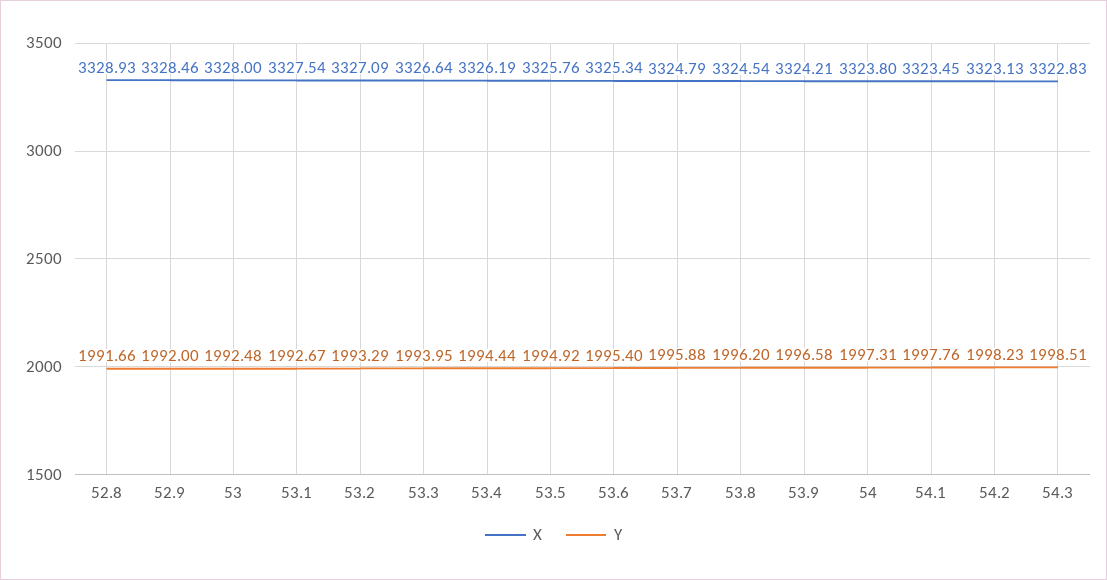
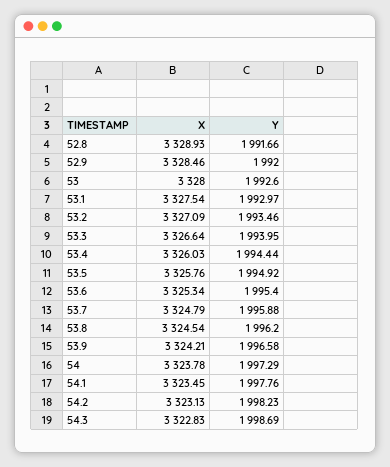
  {
    "X": {
      "52.8": 3328.93,
      "52.9": 3328.46,
      "53": 3328,
      "53.1": 3327.54,
      "53.2": 3327.09,
      "53.3": 3326.64,
-     "53.4": 3326.19,
+     "53.4": 3326.03,
      "53.5": 3325.76,
      "53.6": 3325.34,
      "53.7": 3324.79,
      "53.8": 3324.54,
      "53.9": 3324.21,
-     "54": 3323.8,
+     "54": 3323.78,
      "54.1": 3323.45,
      "54.2": 3323.13,
      "54.3": 3322.83
    },
    "Y": {
      "52.8": 1991.66,
      "52.9": 1992,
-     "53": 1992.48,
+     "53": 1992.6,
-     "53.1": 1992.67,
+     "53.1": 1992.97,
-     "53.2": 1993.29,
+     "53.2": 1993.46,
      "53.3": 1993.95,
      "53.4": 1994.44,
      "53.5": 1994.92,
      "53.6": 1995.4,
      "53.7": 1995.88,
      "53.8": 1996.2,
      "53.9": 1996.58,
-     "54": 1997.31,
+     "54": 1997.29,
      "54.1": 1997.76,
      "54.2": 1998.23,
-     "54.3": 1998.51
+     "54.3": 1998.69
    }
  }

